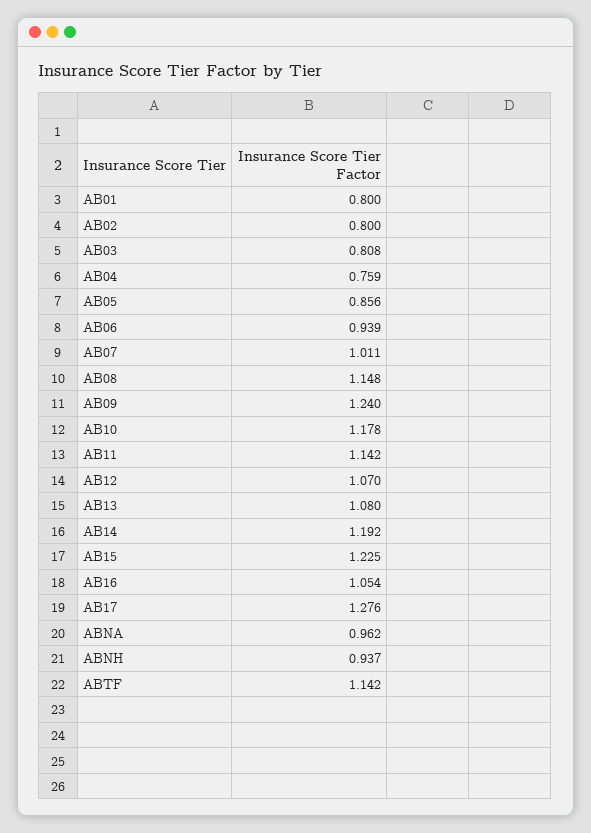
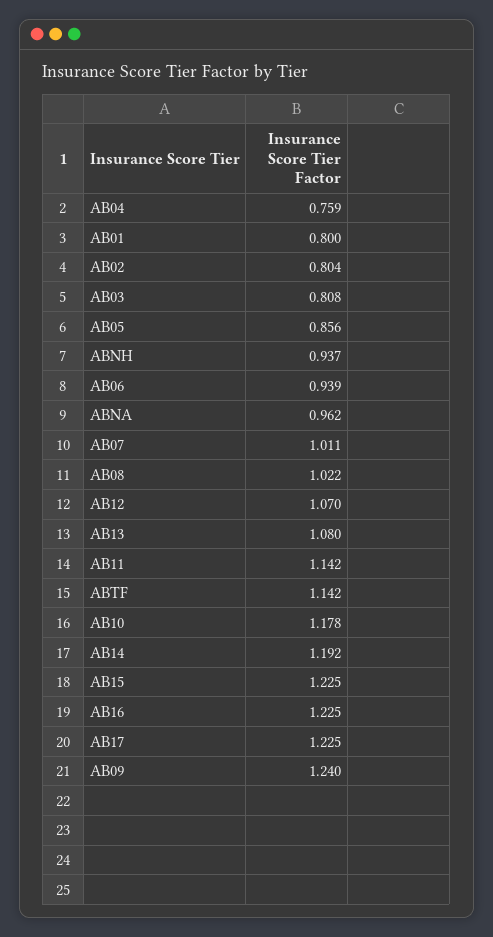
  {
    "AB01": 0.8,
-   "AB02": 0.8,
+   "AB02": 0.804,
    "AB03": 0.808,
    "AB04": 0.759,
    "AB05": 0.856,
    "AB06": 0.939,
    "AB07": 1.011,
-   "AB08": 1.148,
+   "AB08": 1.022,
    "AB09": 1.24,
    "AB10": 1.178,
    "AB11": 1.142,
    "AB12": 1.07,
    "AB13": 1.08,
    "AB14": 1.192,
    "AB15": 1.225,
-   "AB16": 1.054,
+   "AB16": 1.225,
-   "AB17": 1.276,
+   "AB17": 1.225,
    "ABNA": 0.962,
    "ABNH": 0.937,
    "ABTF": 1.142
  }

